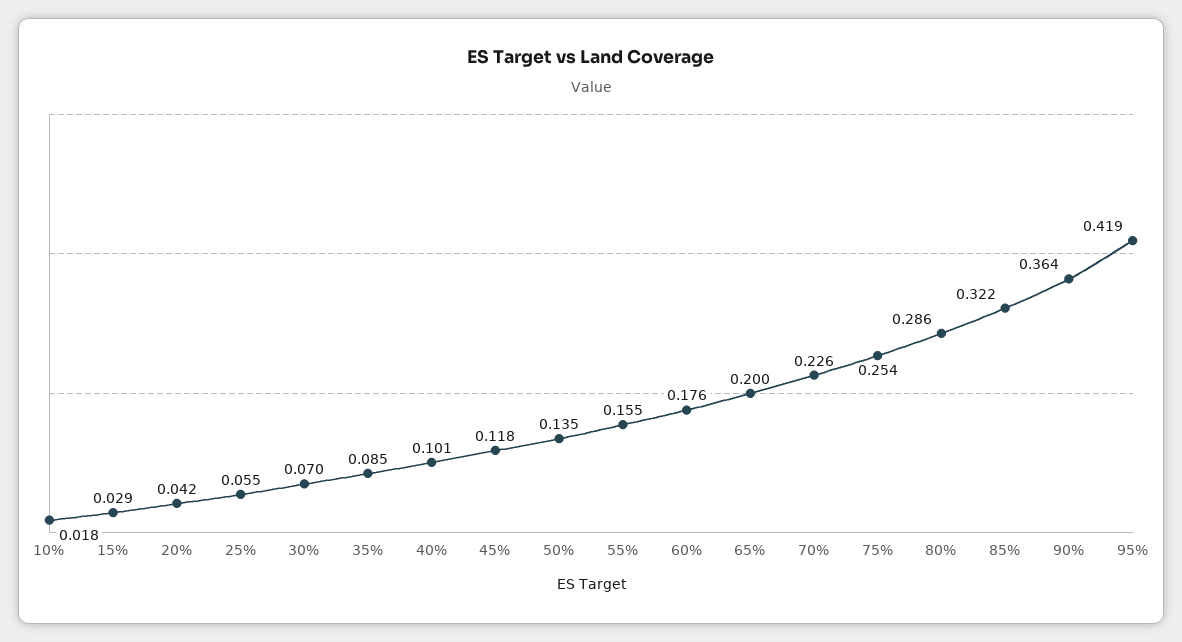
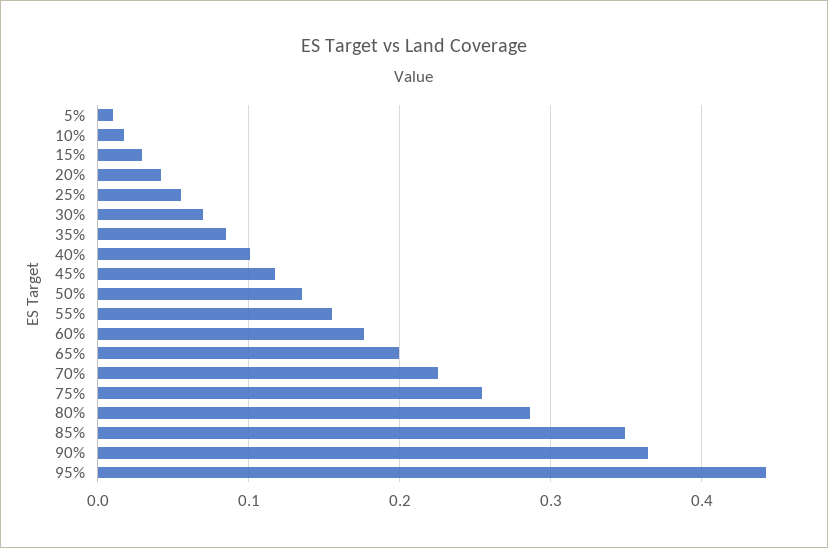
  {
    "10%": 0.018,
    "15%": 0.029,
    "20%": 0.042,
    "25%": 0.055,
    "30%": 0.07,
    "35%": 0.085,
    "40%": 0.101,
    "45%": 0.118,
    "50%": 0.135,
    "55%": 0.155,
    "60%": 0.176,
    "65%": 0.2,
    "70%": 0.226,
    "75%": 0.254,
    "80%": 0.286,
-   "85%": 0.322,
+   "85%": 0.35,
    "90%": 0.364,
-   "95%": 0.419
+   "95%": 0.44,
+   "5%": 0.01
  }

